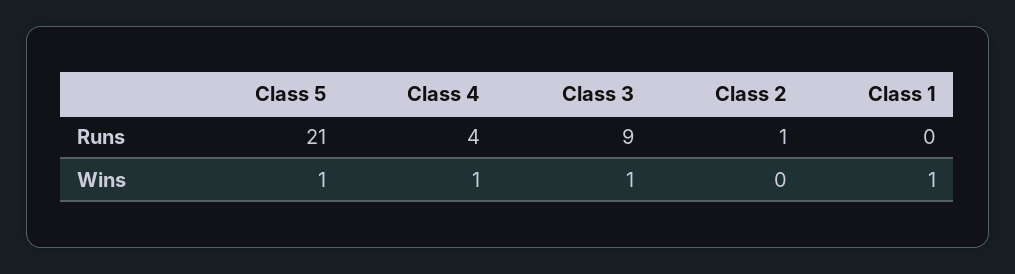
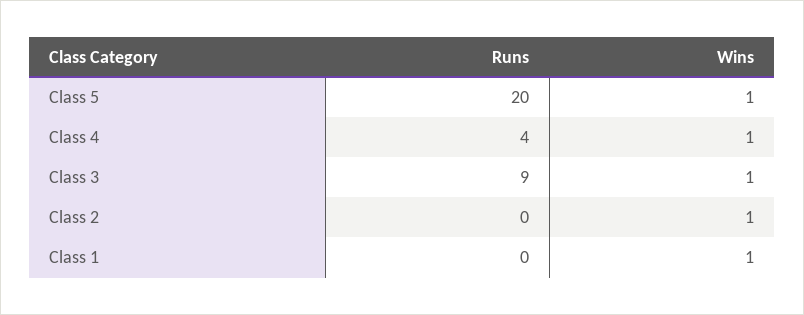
  {
    "Class 5": {
-     "Runs": 21,
+     "Runs": 20,
      "Wins": 1
    },
    "Class 4": {
      "Runs": 4,
      "Wins": 1
    },
    "Class 3": {
      "Runs": 9,
      "Wins": 1
    },
    "Class 2": {
-     "Runs": 1,
+     "Runs": 0,
-     "Wins": 0
+     "Wins": 1
    },
    "Class 1": {
      "Runs": 0,
      "Wins": 1
    }
  }

